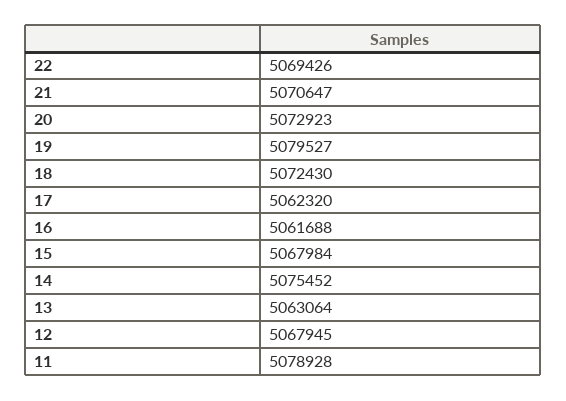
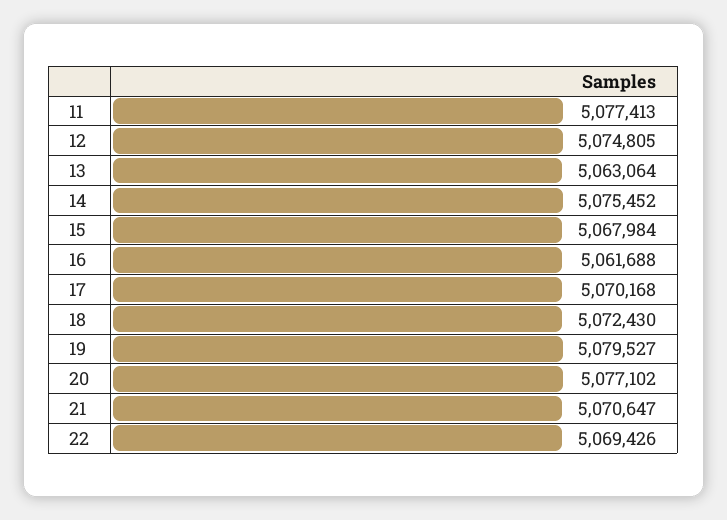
  {
    "22": 5069426,
    "21": 5070647,
-   "20": 5072923,
+   "20": 5077102,
    "19": 5079527,
    "18": 5072430,
-   "17": 5062320,
+   "17": 5070168,
    "16": 5061688,
    "15": 5067984,
    "14": 5075452,
    "13": 5063064,
-   "12": 5067945,
+   "12": 5074805,
-   "11": 5078928
+   "11": 5077413
  }

